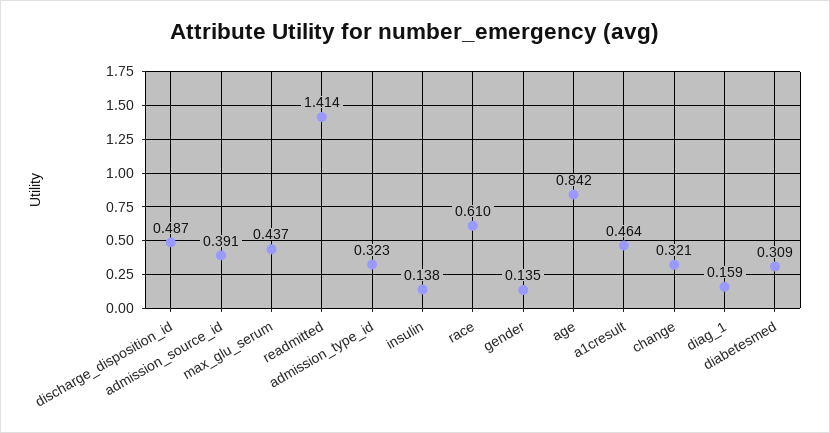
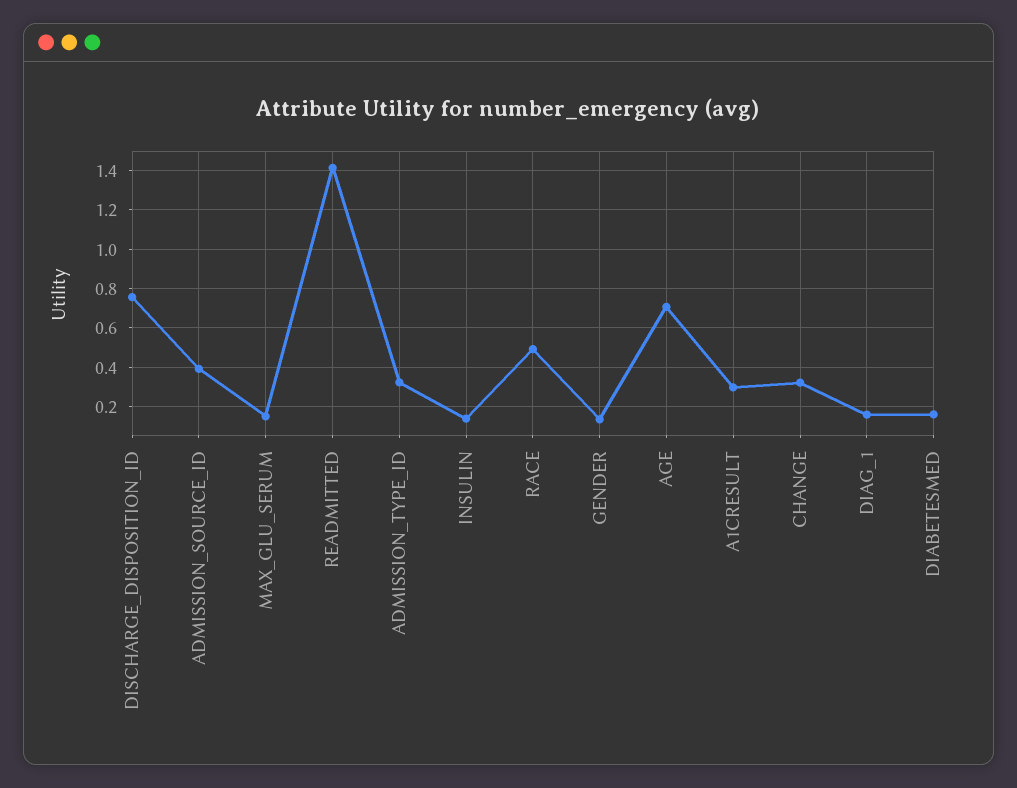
  {
-   "discharge_disposition_id": 0.487,
+   "discharge_disposition_id": 0.75,
    "admission_source_id": 0.391,
-   "max_glu_serum": 0.437,
+   "max_glu_serum": 0.15,
    "readmitted": 1.414,
    "admission_type_id": 0.323,
    "insulin": 0.138,
-   "race": 0.61,
+   "race": 0.5,
    "gender": 0.135,
-   "age": 0.842,
+   "age": 0.7,
-   "a1cresult": 0.464,
+   "a1cresult": 0.3,
    "change": 0.321,
    "diag_1": 0.159,
-   "diabetesmed": 0.309
+   "diabetesmed": 0.15
  }

